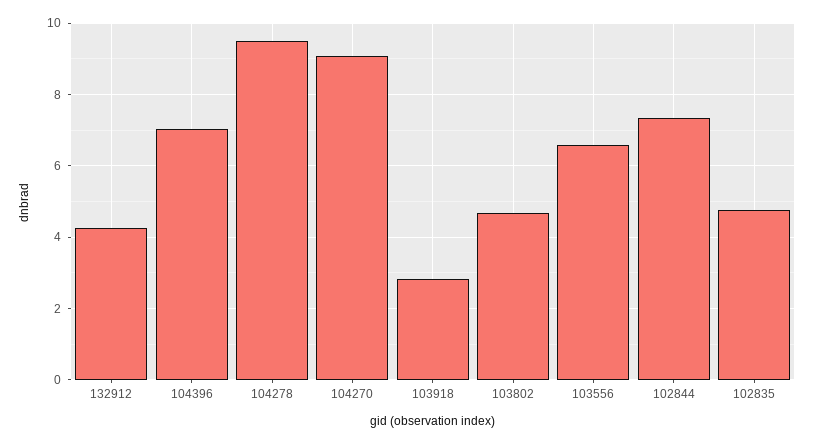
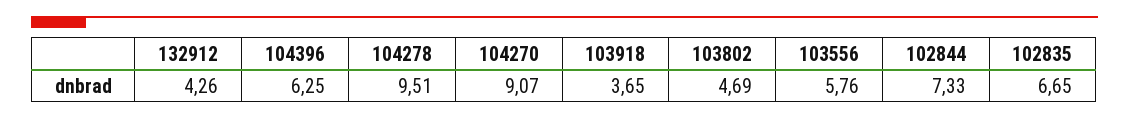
  {
    "132912": 4.26,
-   "104396": 7,
+   "104396": 6.25,
    "104278": 9.51,
    "104270": 9.07,
-   "103918": 2.8,
+   "103918": 3.65,
    "103802": 4.69,
-   "103556": 6.6,
+   "103556": 5.76,
    "102844": 7.33,
-   "102835": 4.8
+   "102835": 6.65
  }

